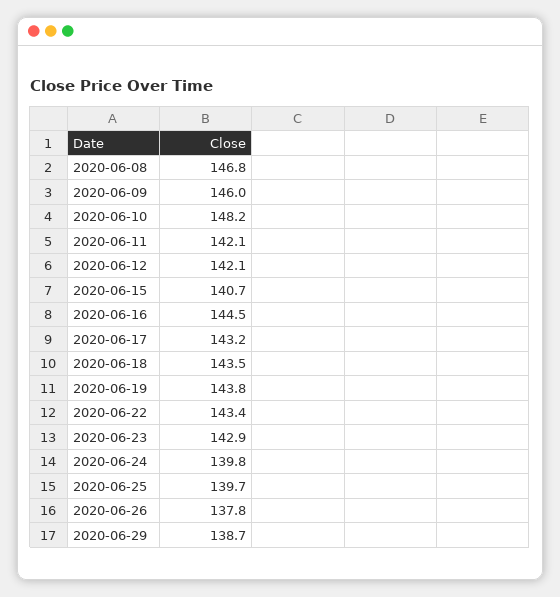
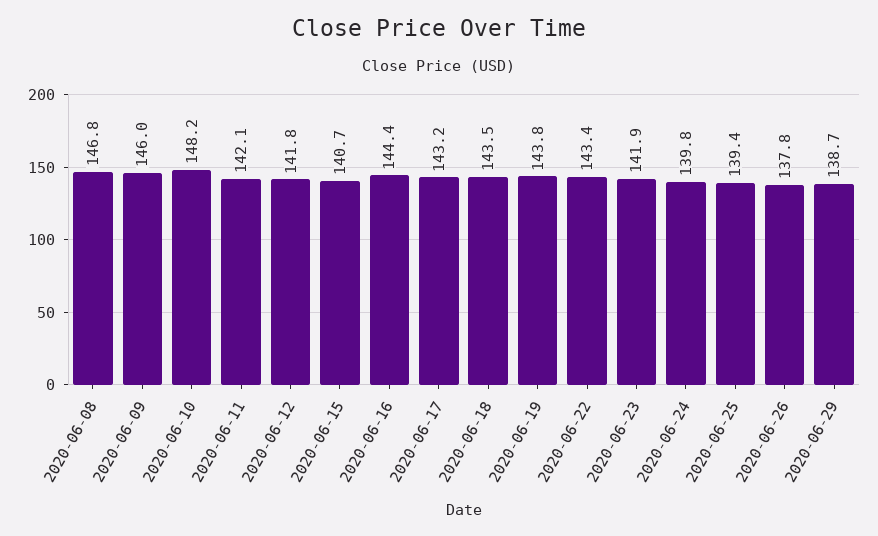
  {
    "2020-06-08": 146.8,
    "2020-06-09": 146,
    "2020-06-10": 148.2,
    "2020-06-11": 142.1,
-   "2020-06-12": 142.1,
+   "2020-06-12": 141.8,
    "2020-06-15": 140.7,
-   "2020-06-16": 144.5,
+   "2020-06-16": 144.4,
    "2020-06-17": 143.2,
    "2020-06-18": 143.5,
    "2020-06-19": 143.8,
    "2020-06-22": 143.4,
-   "2020-06-23": 142.9,
+   "2020-06-23": 141.9,
    "2020-06-24": 139.8,
-   "2020-06-25": 139.7,
+   "2020-06-25": 139.4,
    "2020-06-26": 137.8,
    "2020-06-29": 138.7
  }

